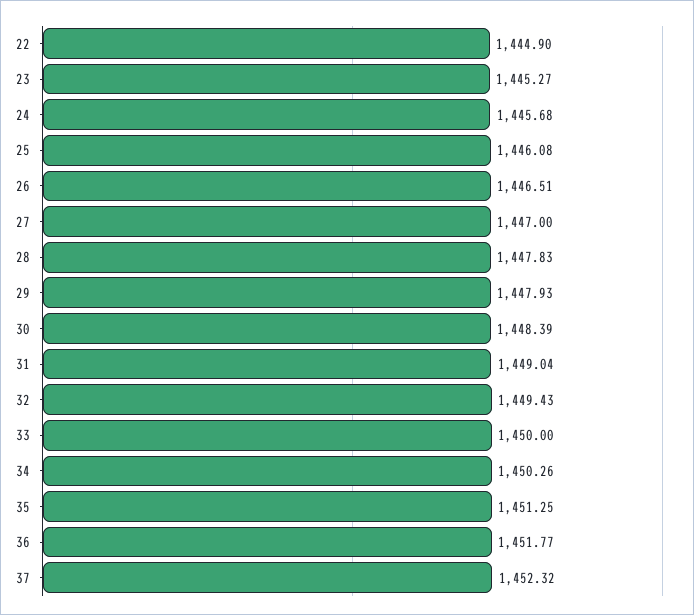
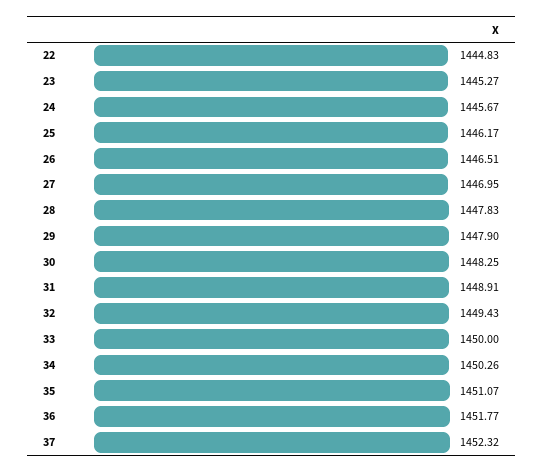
  {
-   "22": 1444.9,
+   "22": 1444.83,
    "23": 1445.27,
-   "24": 1445.68,
+   "24": 1445.67,
-   "25": 1446.08,
+   "25": 1446.17,
    "26": 1446.51,
-   "27": 1447,
+   "27": 1446.95,
    "28": 1447.83,
-   "29": 1447.93,
+   "29": 1447.9,
-   "30": 1448.39,
+   "30": 1448.25,
-   "31": 1449.04,
+   "31": 1448.91,
    "32": 1449.43,
    "33": 1450,
    "34": 1450.26,
-   "35": 1451.25,
+   "35": 1451.07,
    "36": 1451.77,
    "37": 1452.32
  }

